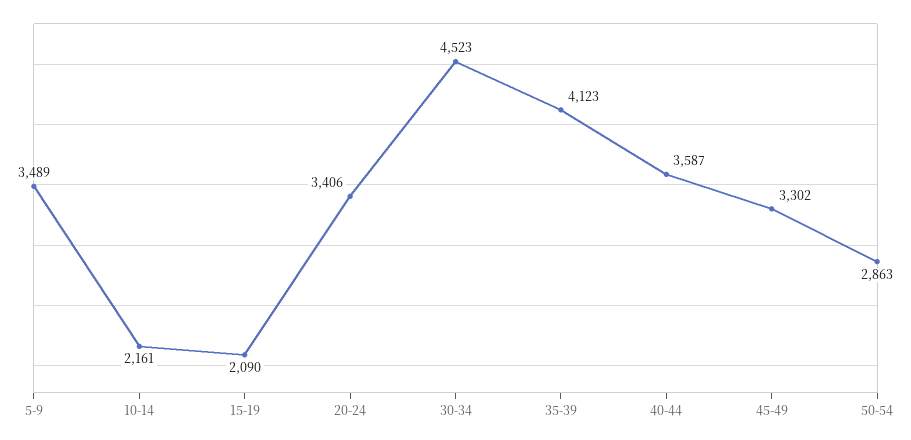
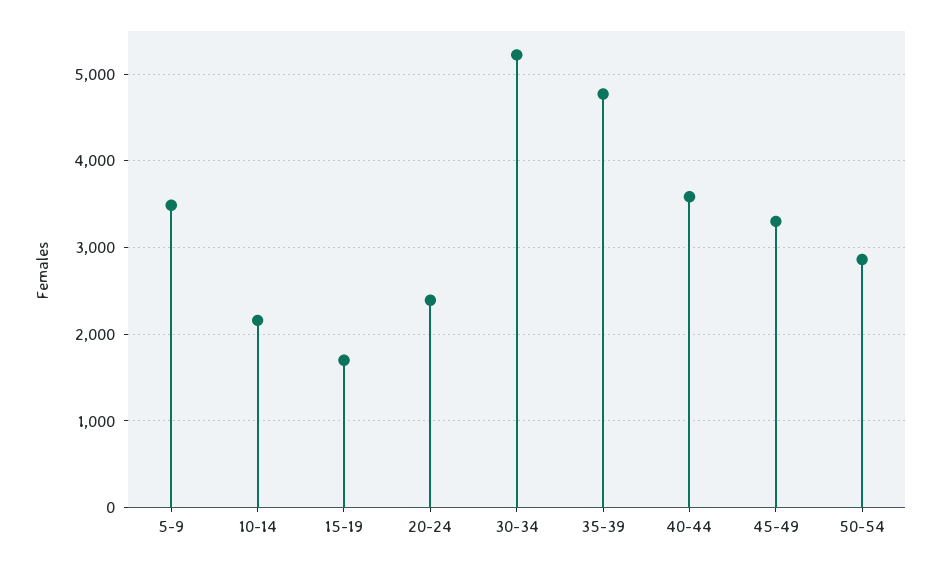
  {
    "5-9": 3489,
    "10-14": 2161,
-   "15-19": 2090,
+   "15-19": 1700,
-   "20-24": 3406,
+   "20-24": 2400,
-   "30-34": 4523,
+   "30-34": 5200,
-   "35-39": 4123,
+   "35-39": 4800,
    "40-44": 3587,
    "45-49": 3302,
    "50-54": 2863
  }

